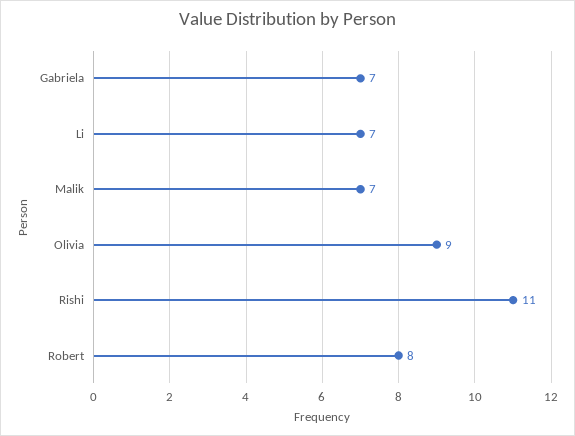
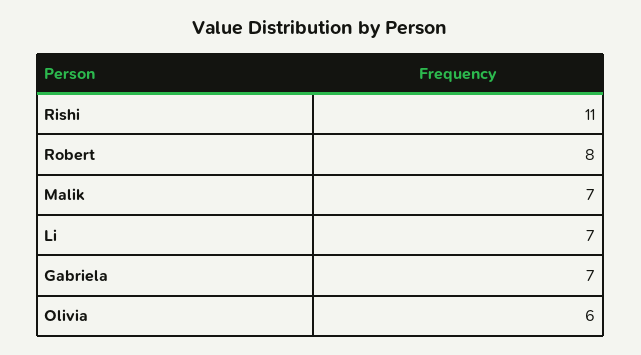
  {
    "Gabriela": 7,
    "Li": 7,
    "Malik": 7,
-   "Olivia": 9,
+   "Olivia": 6,
    "Rishi": 11,
    "Robert": 8
  }

